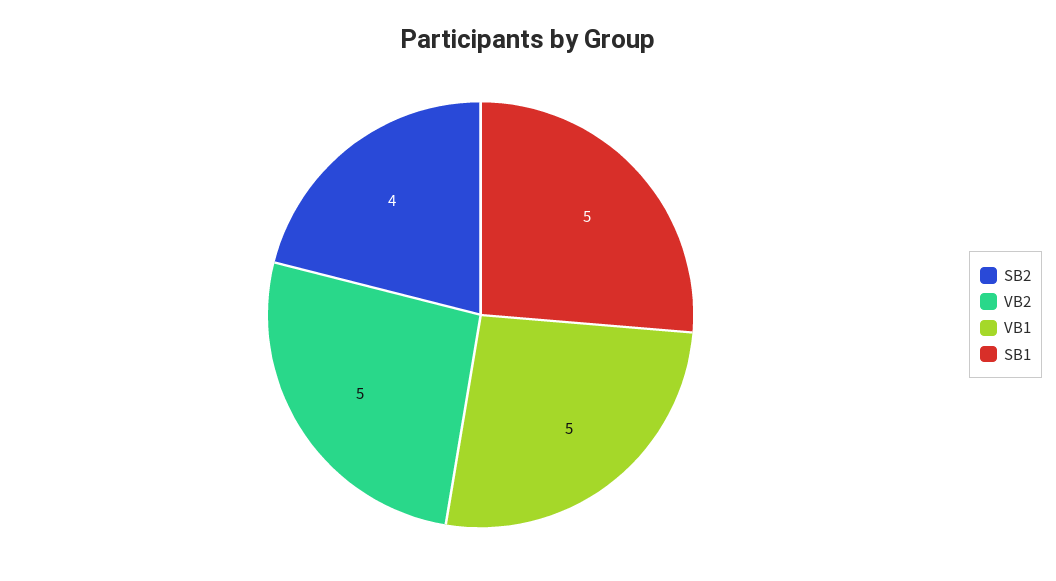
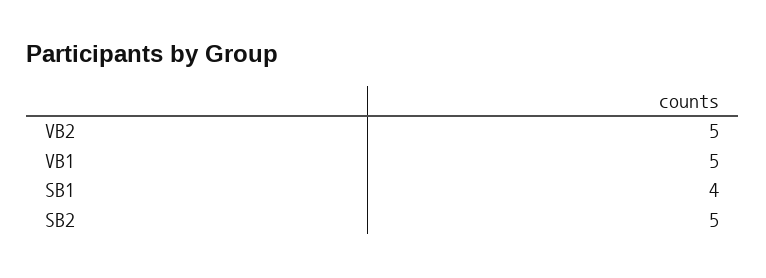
  {
-   "SB2": 4,
+   "SB2": 5,
    "VB2": 5,
    "VB1": 5,
-   "SB1": 5
+   "SB1": 4
  }

